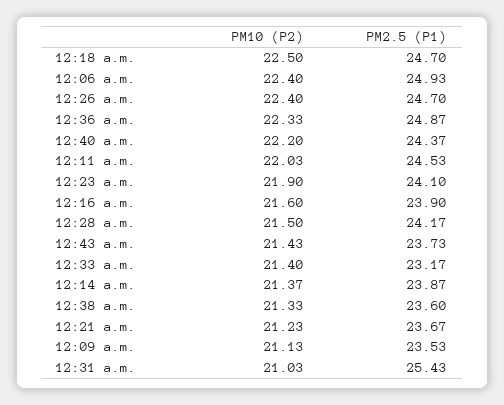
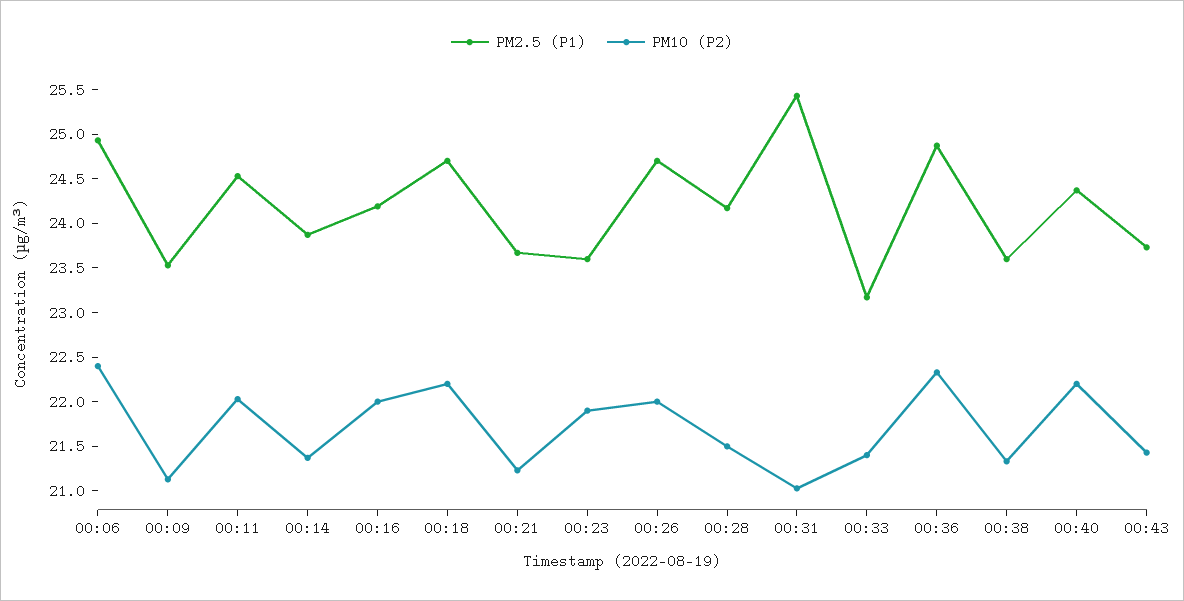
  {
    "PM10 (P2)": {
-     "12:18 a.m.": 22.5,
+     "12:18 a.m.": 22.2,
      "12:06 a.m.": 22.4,
-     "12:26 a.m.": 22.4,
+     "12:26 a.m.": 22,
      "12:36 a.m.": 22.33,
      "12:40 a.m.": 22.2,
      "12:11 a.m.": 22.03,
      "12:23 a.m.": 21.9,
-     "12:16 a.m.": 21.6,
+     "12:16 a.m.": 22,
      "12:28 a.m.": 21.5,
      "12:43 a.m.": 21.43,
      "12:33 a.m.": 21.4,
      "12:14 a.m.": 21.37,
      "12:38 a.m.": 21.33,
      "12:21 a.m.": 21.23,
      "12:09 a.m.": 21.13,
      "12:31 a.m.": 21.03
    },
    "PM2.5 (P1)": {
      "12:18 a.m.": 24.7,
      "12:06 a.m.": 24.93,
      "12:26 a.m.": 24.7,
      "12:36 a.m.": 24.87,
      "12:40 a.m.": 24.37,
      "12:11 a.m.": 24.53,
-     "12:23 a.m.": 24.1,
+     "12:23 a.m.": 23.6,
-     "12:16 a.m.": 23.9,
+     "12:16 a.m.": 24.2,
      "12:28 a.m.": 24.17,
      "12:43 a.m.": 23.73,
      "12:33 a.m.": 23.17,
      "12:14 a.m.": 23.87,
      "12:38 a.m.": 23.6,
      "12:21 a.m.": 23.67,
      "12:09 a.m.": 23.53,
      "12:31 a.m.": 25.43
    }
  }

